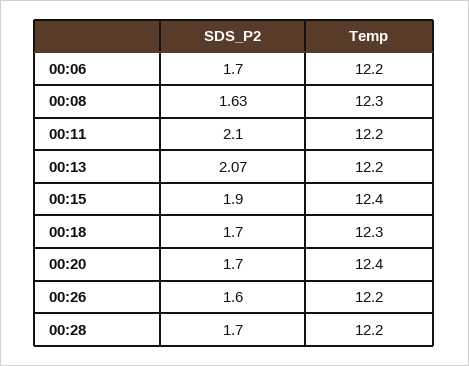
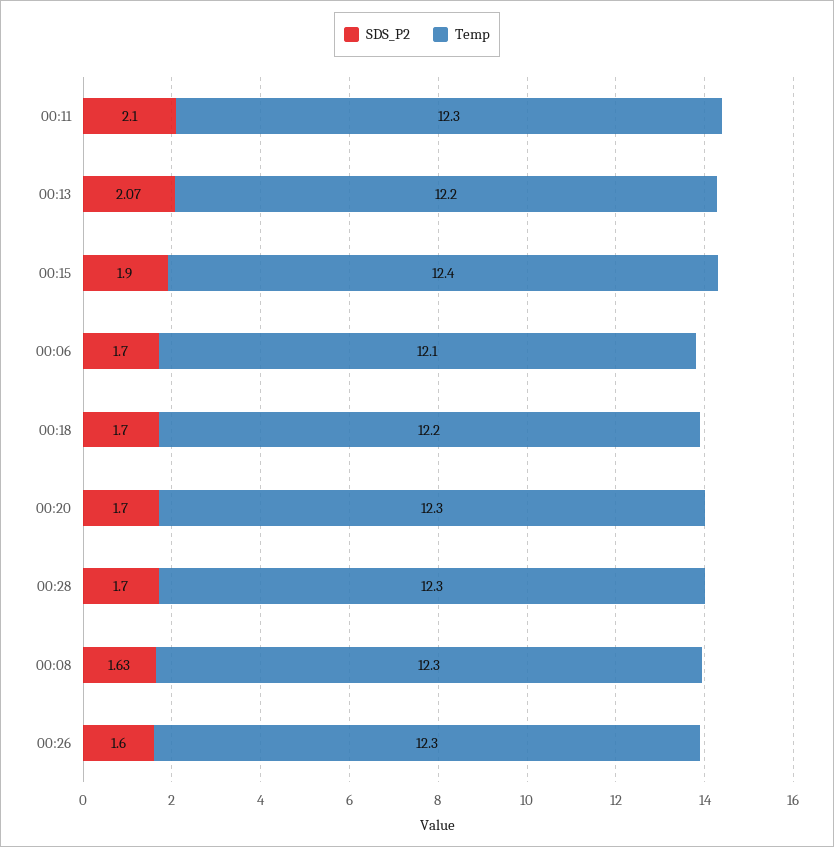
  {
    "SDS_P2": {
      "00:06": 1.7,
      "00:08": 1.63,
      "00:11": 2.1,
      "00:13": 2.07,
      "00:15": 1.9,
      "00:18": 1.7,
      "00:20": 1.7,
      "00:26": 1.6,
      "00:28": 1.7
    },
    "Temp": {
-     "00:06": 12.2,
+     "00:06": 12.1,
      "00:08": 12.3,
-     "00:11": 12.2,
+     "00:11": 12.3,
      "00:13": 12.2,
      "00:15": 12.4,
-     "00:18": 12.3,
+     "00:18": 12.2,
-     "00:20": 12.4,
+     "00:20": 12.3,
-     "00:26": 12.2,
+     "00:26": 12.3,
-     "00:28": 12.2
+     "00:28": 12.3
    }
  }

